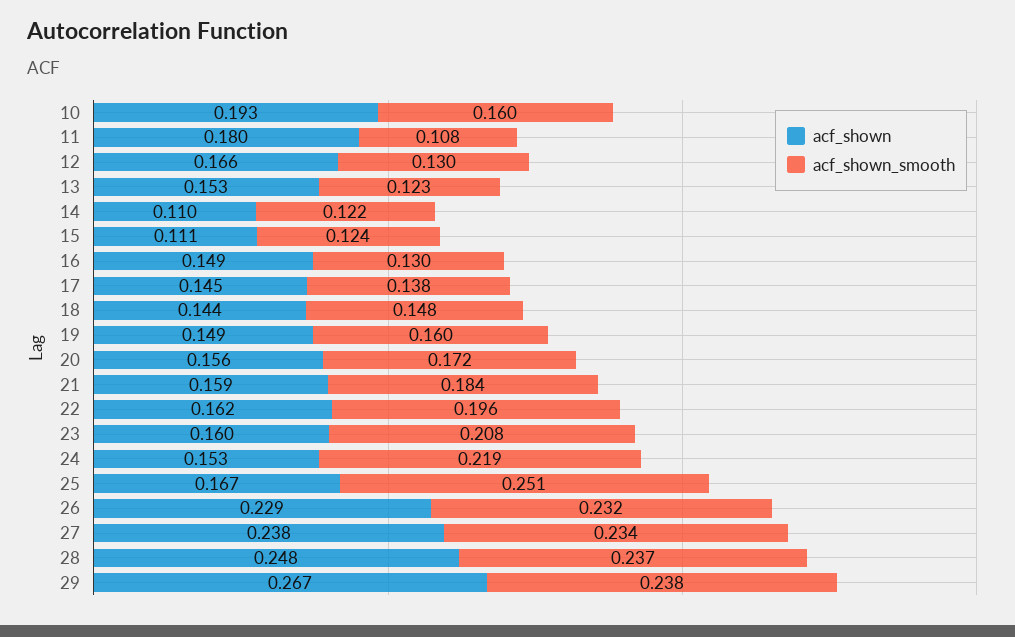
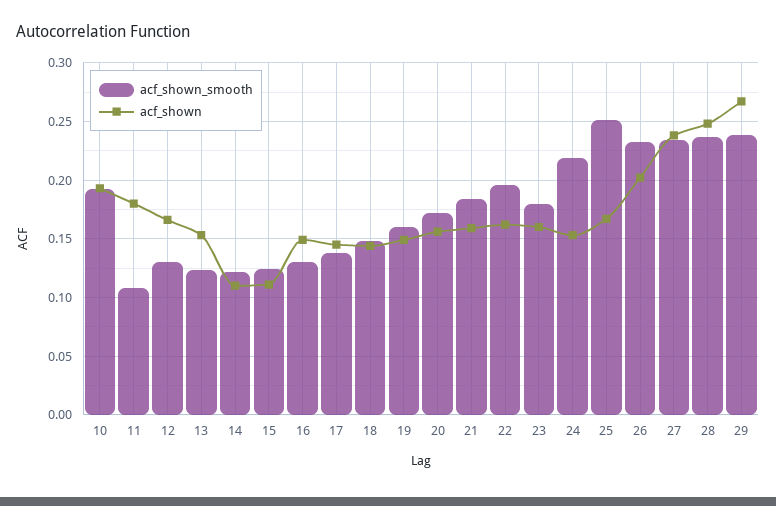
  {
    "acf_shown": {
      "10": 0.193,
      "11": 0.18,
      "12": 0.166,
      "13": 0.153,
      "14": 0.11,
      "15": 0.111,
      "16": 0.149,
      "17": 0.145,
      "18": 0.144,
      "19": 0.149,
      "20": 0.156,
      "21": 0.159,
      "22": 0.162,
      "23": 0.16,
      "24": 0.153,
      "25": 0.167,
-     "26": 0.229,
+     "26": 0.2,
      "27": 0.238,
      "28": 0.248,
      "29": 0.267
    },
    "acf_shown_smooth": {
-     "10": 0.16,
+     "10": 0.19,
      "11": 0.108,
      "12": 0.13,
      "13": 0.123,
      "14": 0.122,
      "15": 0.124,
      "16": 0.13,
      "17": 0.138,
      "18": 0.148,
      "19": 0.16,
      "20": 0.172,
      "21": 0.184,
      "22": 0.196,
-     "23": 0.208,
+     "23": 0.18,
      "24": 0.219,
      "25": 0.251,
      "26": 0.232,
      "27": 0.234,
      "28": 0.237,
      "29": 0.238
    }
  }

